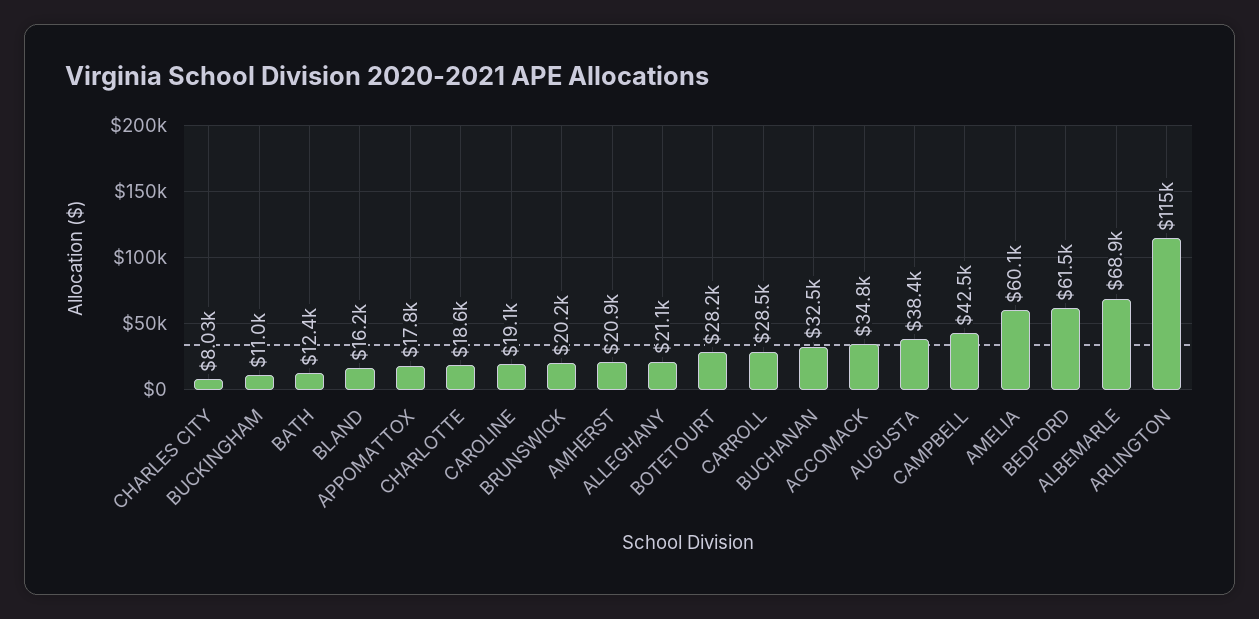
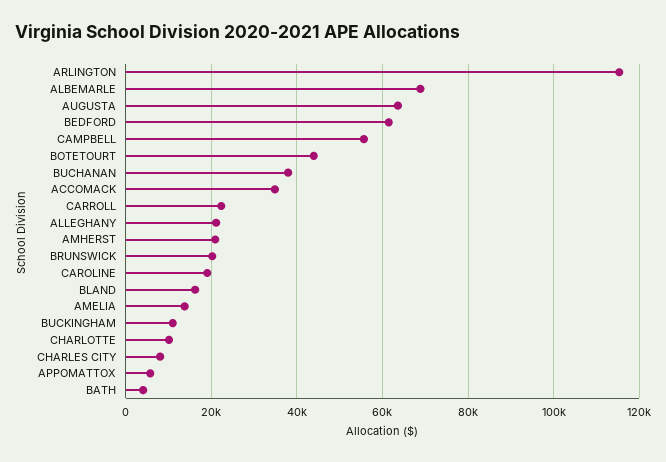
  {
    "CHARLES CITY": 8030,
    "BUCKINGHAM": 11000,
-   "BATH": 12400,
+   "BATH": 4000,
    "BLAND": 16200,
-   "APPOMATTOX": 17800,
+   "APPOMATTOX": 6000,
-   "CHARLOTTE": 18600,
+   "CHARLOTTE": 10000,
    "CAROLINE": 19100,
    "BRUNSWICK": 20200,
    "AMHERST": 20900,
    "ALLEGHANY": 21100,
-   "BOTETOURT": 28200,
+   "BOTETOURT": 44000,
-   "CARROLL": 28500,
+   "CARROLL": 22000,
-   "BUCHANAN": 32500,
+   "BUCHANAN": 38000,
    "ACCOMACK": 34800,
-   "AUGUSTA": 38400,
+   "AUGUSTA": 64000,
-   "CAMPBELL": 42500,
+   "CAMPBELL": 56000,
-   "AMELIA": 60100,
+   "AMELIA": 14000,
    "BEDFORD": 61500,
    "ALBEMARLE": 68900,
    "ARLINGTON": 115000
  }

